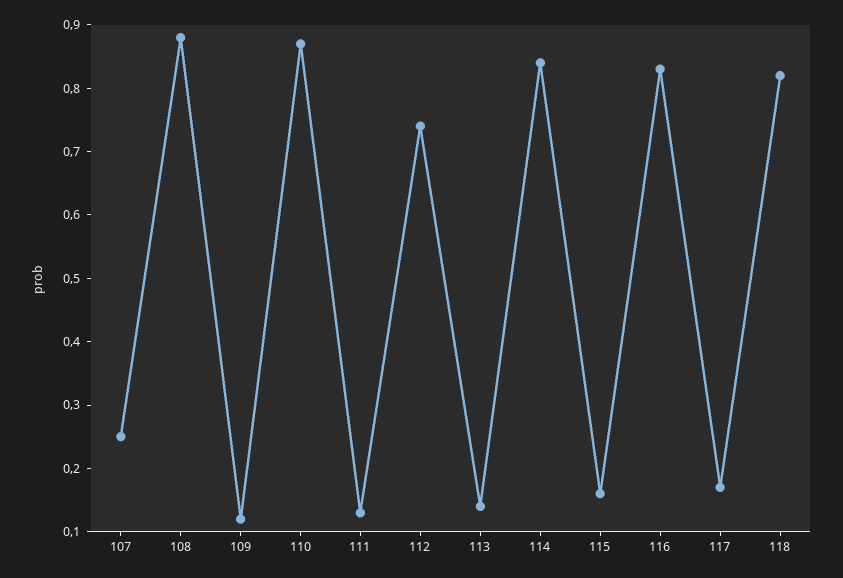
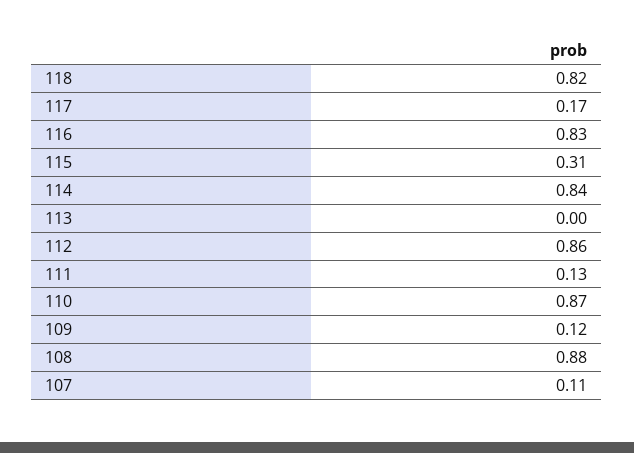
  {
-   "107": 0.25,
+   "107": 0.11,
    "108": 0.88,
    "109": 0.12,
    "110": 0.87,
    "111": 0.13,
-   "112": 0.75,
+   "112": 0.86,
-   "113": 0.15,
+   "113": 0,
    "114": 0.84,
-   "115": 0.15,
+   "115": 0.31,
    "116": 0.83,
    "117": 0.17,
    "118": 0.82
  }

